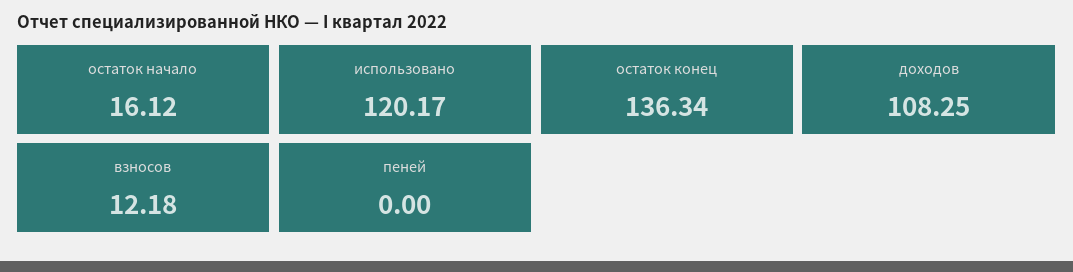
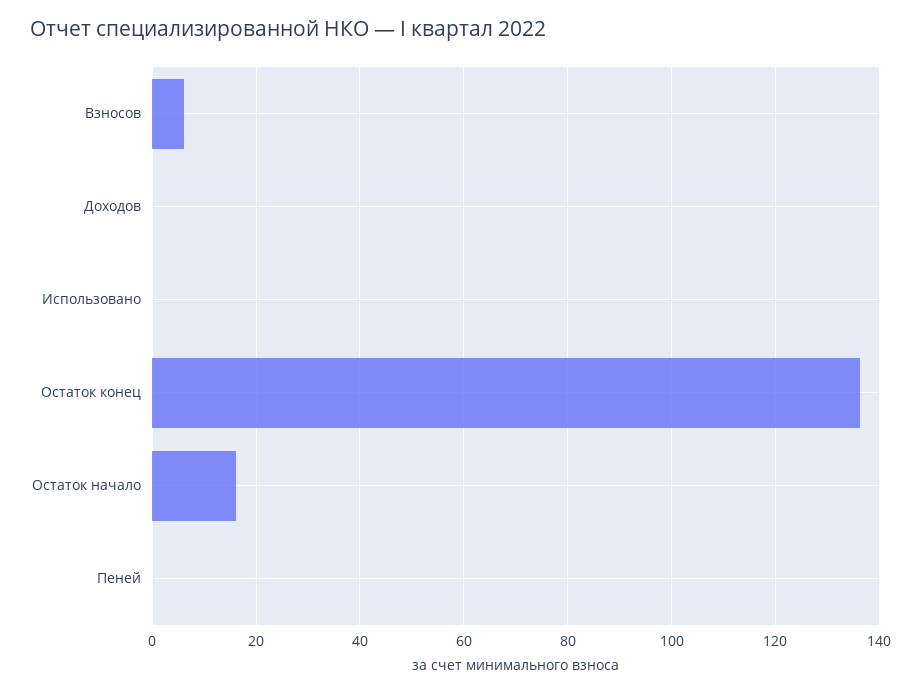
  {
    "остаток начало": 16.12,
-   "использовано": 120.17,
+   "использовано": 0,
    "остаток конец": 136.34,
-   "доходов": 108.25,
+   "доходов": 0,
-   "взносов": 12.18,
+   "взносов": 6,
    "пеней": 0
  }

